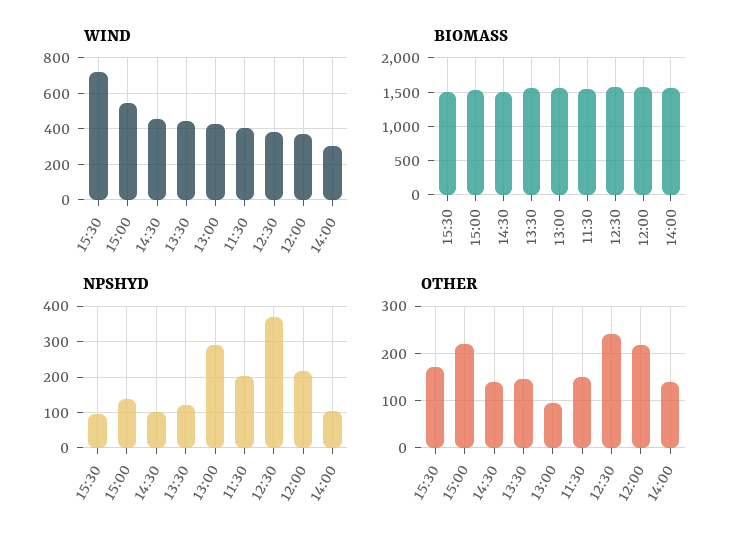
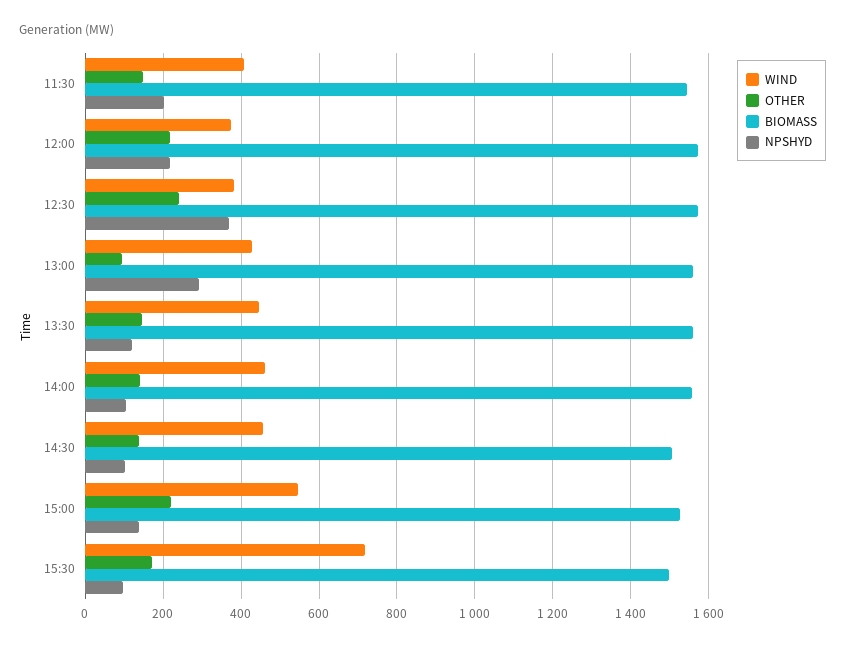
  {
    "WIND": {
      "15:30": 720,
      "15:00": 540,
      "14:30": 460,
      "13:30": 440,
      "13:00": 420,
      "11:30": 400,
      "12:30": 380,
      "12:00": 380,
-     "14:00": 300
+     "14:00": 460
    },
    "BIOMASS": {
      "15:30": 1500,
      "15:00": 1520,
      "14:30": 1500,
      "13:30": 1560,
      "13:00": 1560,
      "11:30": 1540,
      "12:30": 1580,
      "12:00": 1580,
      "14:00": 1560
    },
    "NPSHYD": {
      "15:30": 100,
      "15:00": 140,
      "14:30": 100,
      "13:30": 120,
      "13:00": 300,
      "11:30": 200,
      "12:30": 360,
      "12:00": 220,
      "14:00": 100
    },
    "OTHER": {
      "15:30": 180,
      "15:00": 220,
      "14:30": 140,
      "13:30": 140,
      "13:00": 100,
      "11:30": 140,
      "12:30": 240,
      "12:00": 220,
      "14:00": 140
    }
  }

